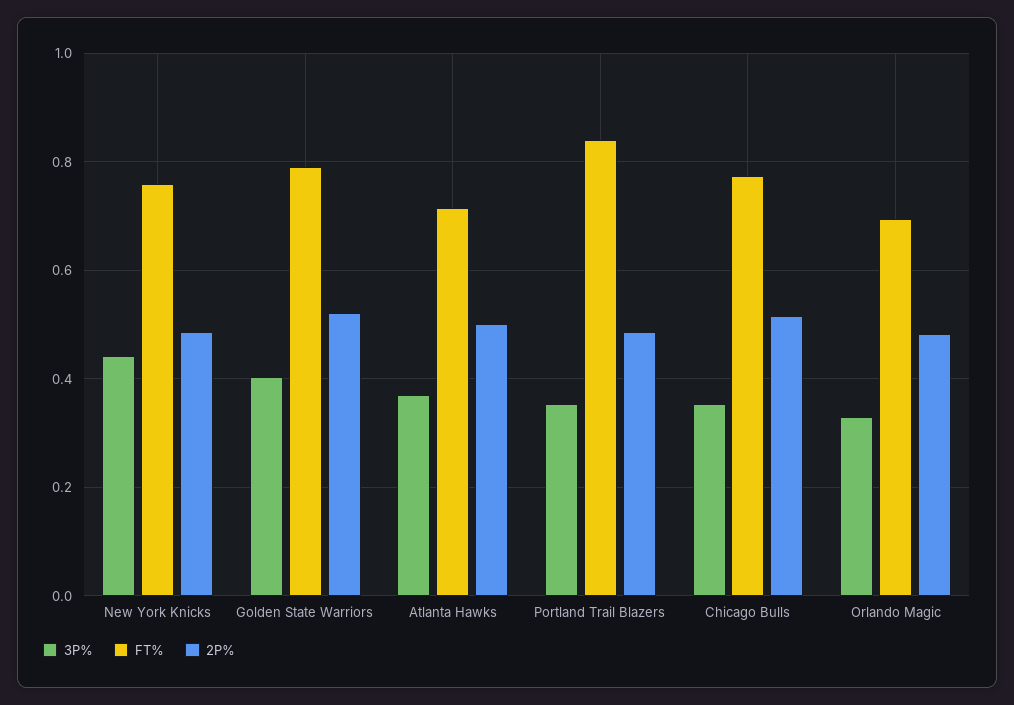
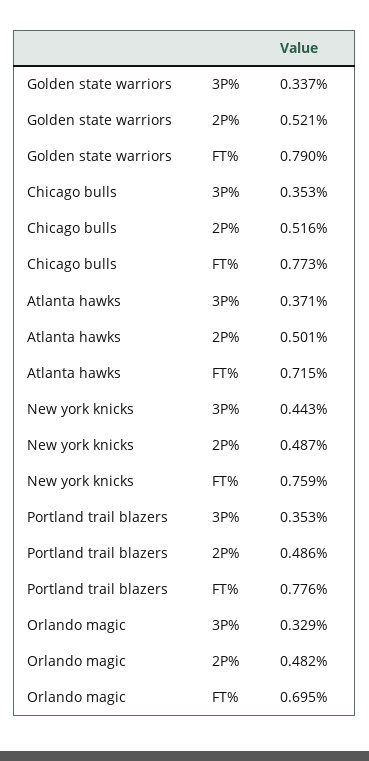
  {
    "3P%": {
      "New York Knicks": 0.443,
-     "Golden State Warriors": 0.4,
+     "Golden State Warriors": 0.337,
      "Atlanta Hawks": 0.371,
      "Portland Trail Blazers": 0.353,
      "Chicago Bulls": 0.353,
      "Orlando Magic": 0.329
    },
    "FT%": {
      "New York Knicks": 0.759,
      "Golden State Warriors": 0.79,
      "Atlanta Hawks": 0.715,
-     "Portland Trail Blazers": 0.84,
+     "Portland Trail Blazers": 0.776,
      "Chicago Bulls": 0.773,
      "Orlando Magic": 0.695
    },
    "2P%": {
      "New York Knicks": 0.487,
      "Golden State Warriors": 0.521,
      "Atlanta Hawks": 0.501,
      "Portland Trail Blazers": 0.486,
      "Chicago Bulls": 0.516,
      "Orlando Magic": 0.482
    }
  }

